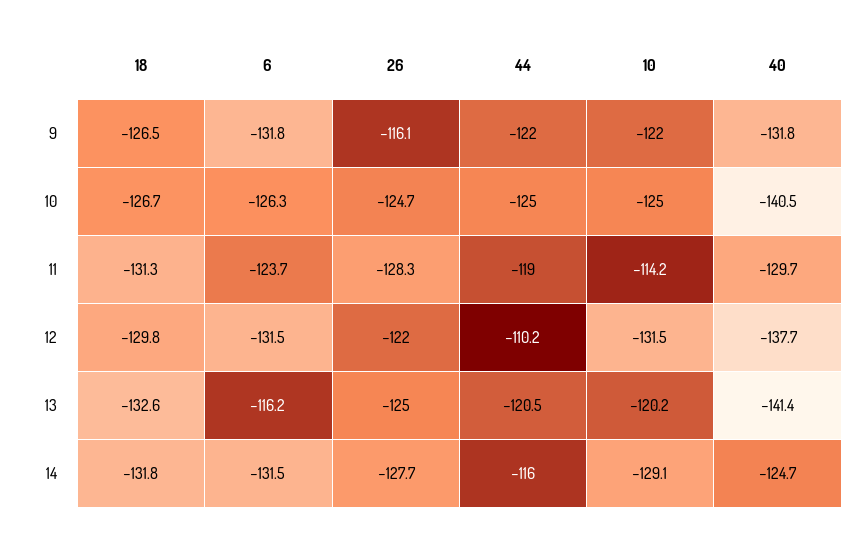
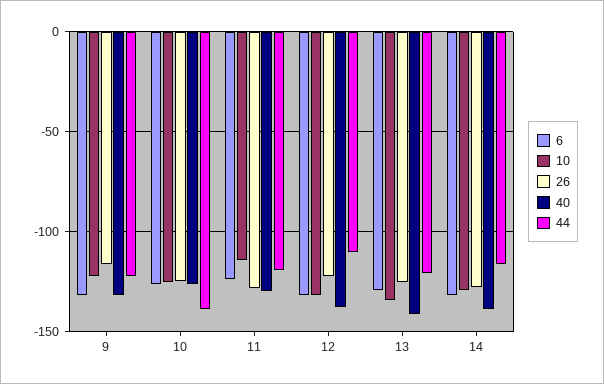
  {
-   "18": {
-     "9": -126.5,
-     "10": -126.7,
-     "11": -131.3,
-     "12": -129.8,
-     "13": -132.6,
-     "14": -131.8
-   },
    "6": {
      "9": -131.8,
      "10": -126.3,
      "11": -123.7,
      "12": -131.5,
-     "13": -116.2,
+     "13": -130,
      "14": -131.5
    },
    "26": {
      "9": -116.1,
      "10": -124.7,
      "11": -128.3,
      "12": -122,
      "13": -125,
      "14": -127.7
    },
    "44": {
      "9": -122,
-     "10": -125,
+     "10": -140,
      "11": -119,
      "12": -110.2,
      "13": -120.5,
      "14": -116
    },
    "10": {
      "9": -122,
      "10": -125,
      "11": -114.2,
      "12": -131.5,
-     "13": -120.2,
+     "13": -135,
      "14": -129.1
    },
    "40": {
      "9": -131.8,
-     "10": -140.5,
+     "10": -125,
      "11": -129.7,
      "12": -137.7,
      "13": -141.4,
-     "14": -124.7
+     "14": -140
    }
  }

